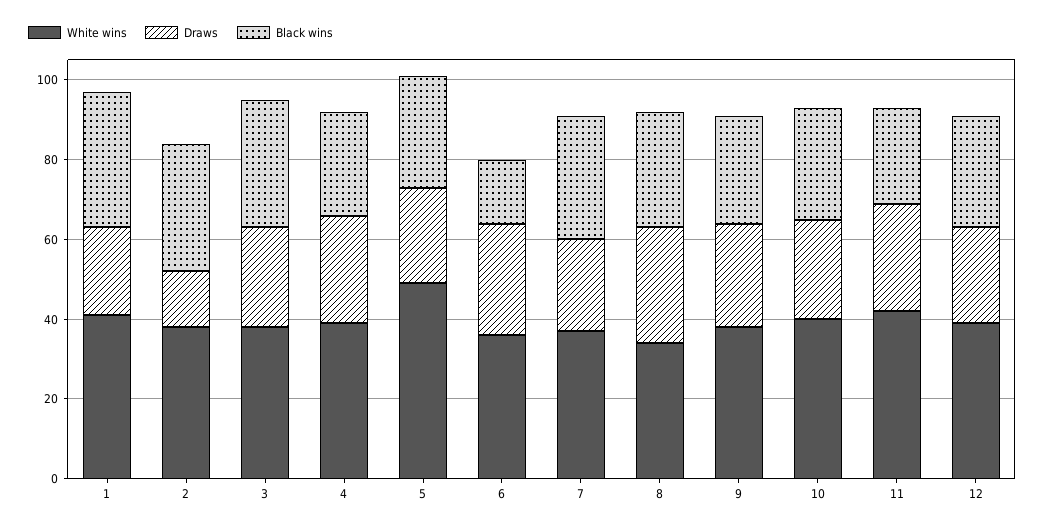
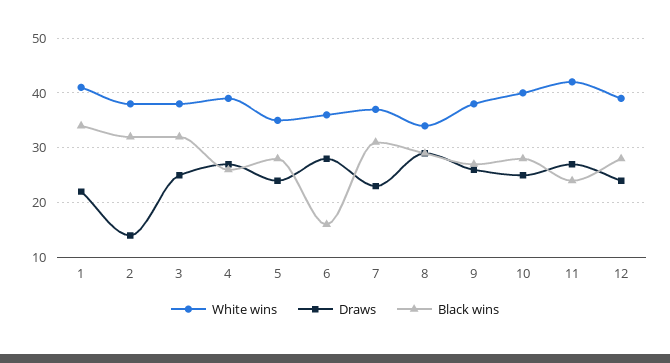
  {
    "White wins": {
      "1": 40,
      "2": 40,
      "3": 40,
      "4": 40,
-     "5": 50,
+     "5": 35,
      "6": 35,
      "7": 35,
      "8": 35,
      "9": 40,
      "10": 40,
      "11": 40,
      "12": 40
    },
    "Draws": {
      "1": 20,
      "2": 15,
      "3": 25,
      "4": 25,
      "5": 25,
      "6": 30,
      "7": 25,
      "8": 30,
      "9": 25,
      "10": 25,
      "11": 25,
      "12": 25
    },
    "Black wins": {
      "1": 35,
      "2": 30,
      "3": 30,
      "4": 25,
      "5": 30,
      "6": 15,
      "7": 30,
      "8": 30,
      "9": 25,
      "10": 30,
      "11": 25,
      "12": 30
    }
  }

